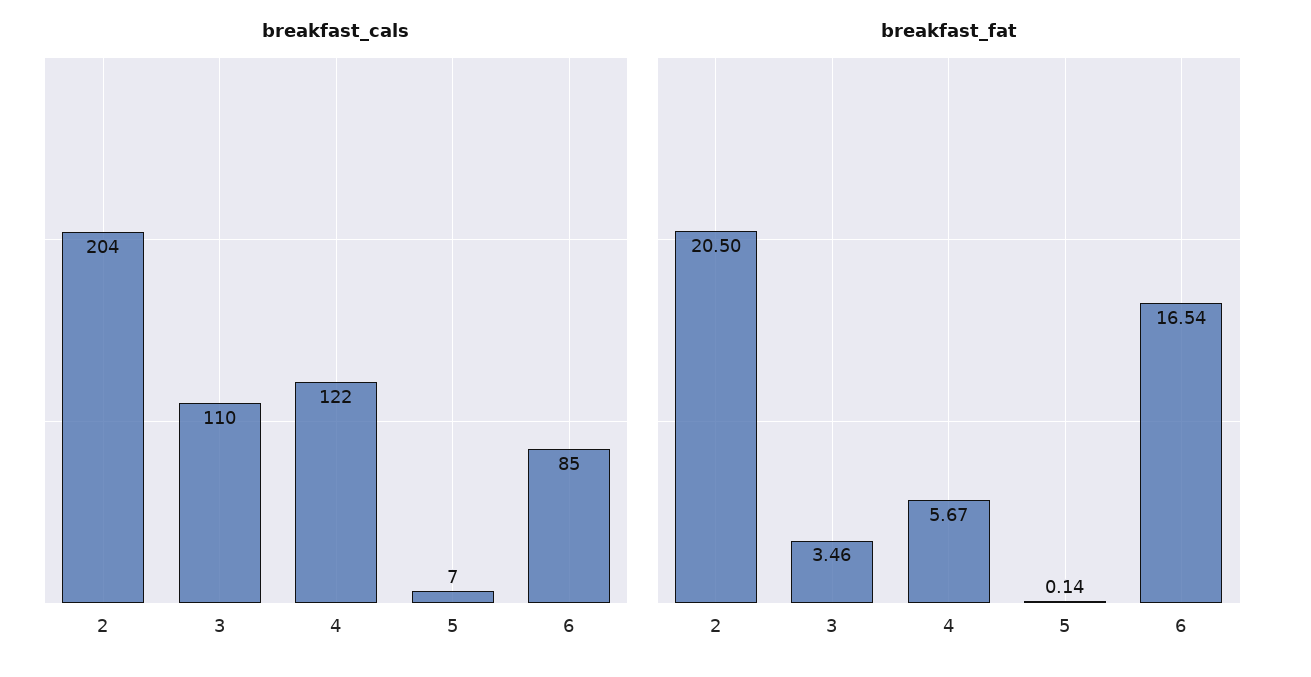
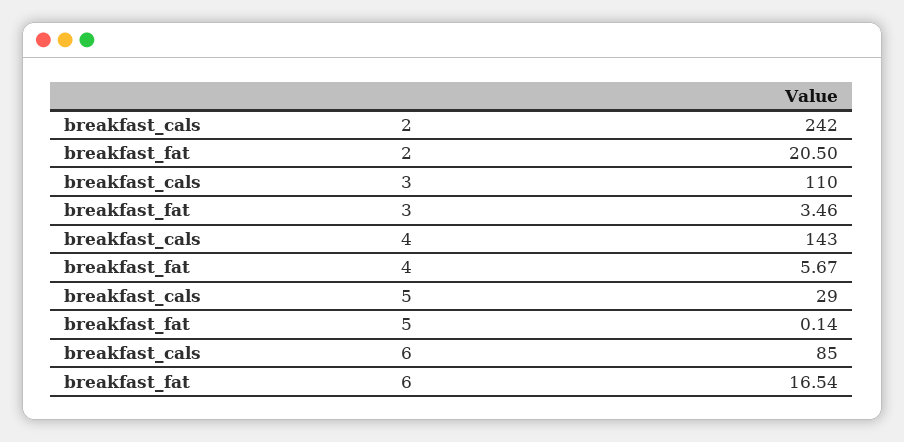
  {
    "breakfast_cals": {
-     "2": 204,
+     "2": 242,
      "3": 110,
-     "4": 122,
+     "4": 143,
-     "5": 7,
+     "5": 29,
      "6": 85
    },
    "breakfast_fat": {
      "2": 20.5,
      "3": 3.46,
      "4": 5.67,
      "5": 0.14,
      "6": 16.54
    }
  }

